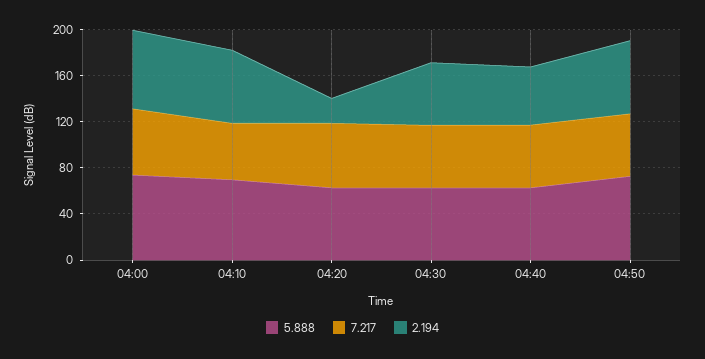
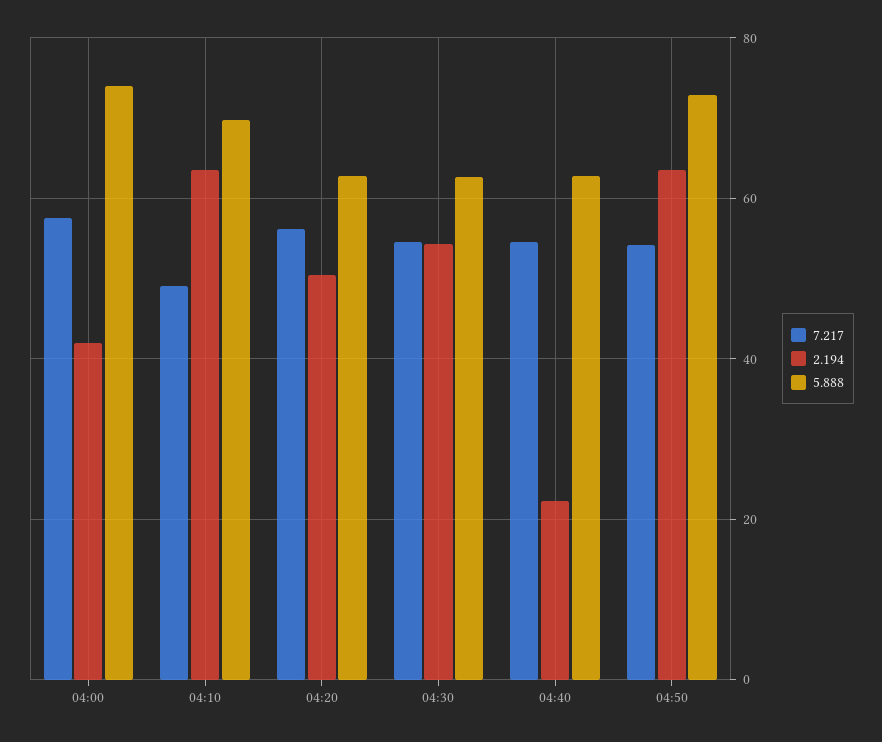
  {
    "5.888": {
      "04:00": 74,
      "04:10": 70,
      "04:20": 62,
      "04:30": 62,
      "04:40": 62,
      "04:50": 72
    },
    "7.217": {
      "04:00": 58,
      "04:10": 50,
      "04:20": 56,
      "04:30": 54,
      "04:40": 54,
      "04:50": 54
    },
    "2.194": {
-     "04:00": 70,
+     "04:00": 42,
      "04:10": 64,
-     "04:20": 20,
+     "04:20": 50,
      "04:30": 54,
-     "04:40": 50,
+     "04:40": 22,
      "04:50": 64
    }
  }

